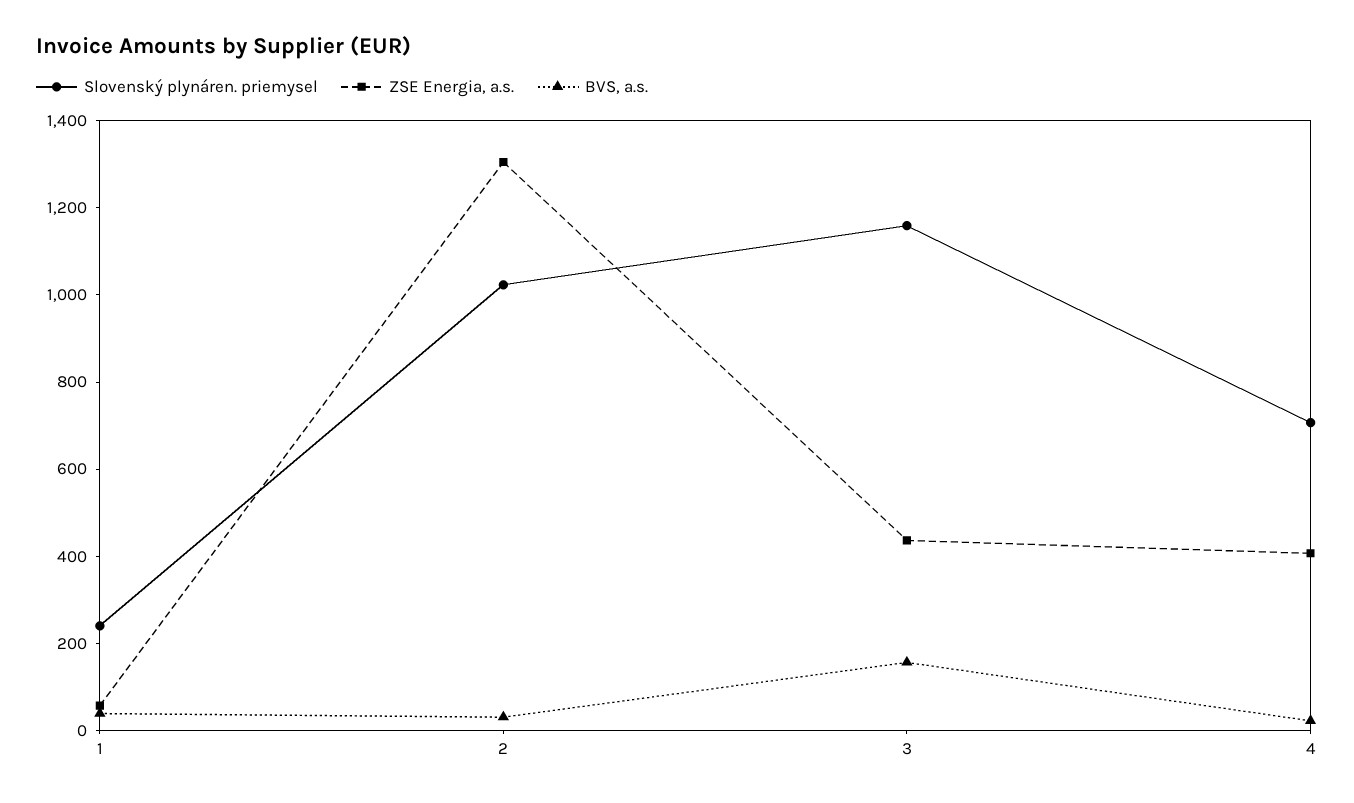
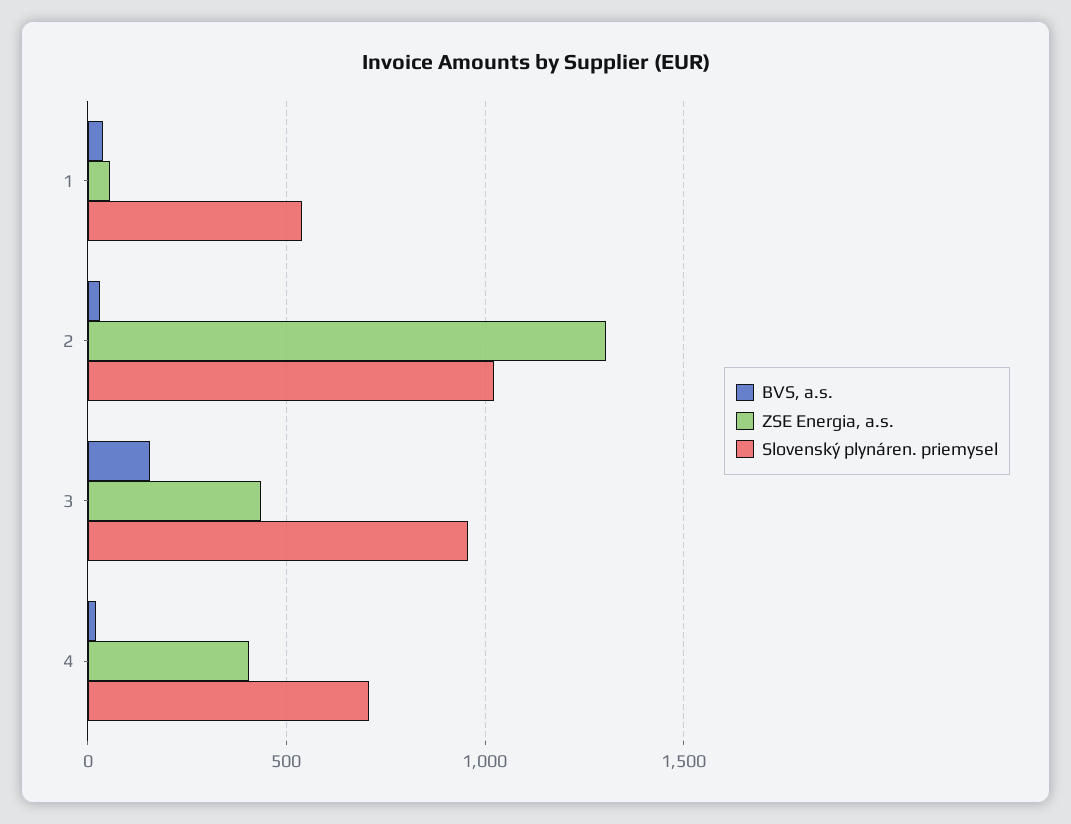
  {
    "Slovenský plynáren. priemysel": {
-     "1": 250,
+     "1": 550,
      "2": 1000,
-     "3": 1150,
+     "3": 950,
      "4": 700
    },
    "ZSE Energia, a.s.": {
      "1": 50,
      "2": 1300,
      "3": 450,
      "4": 400
    },
    "BVS, a.s.": {
      "1": 50,
      "2": 50,
      "3": 150,
      "4": 0
    }
  }

